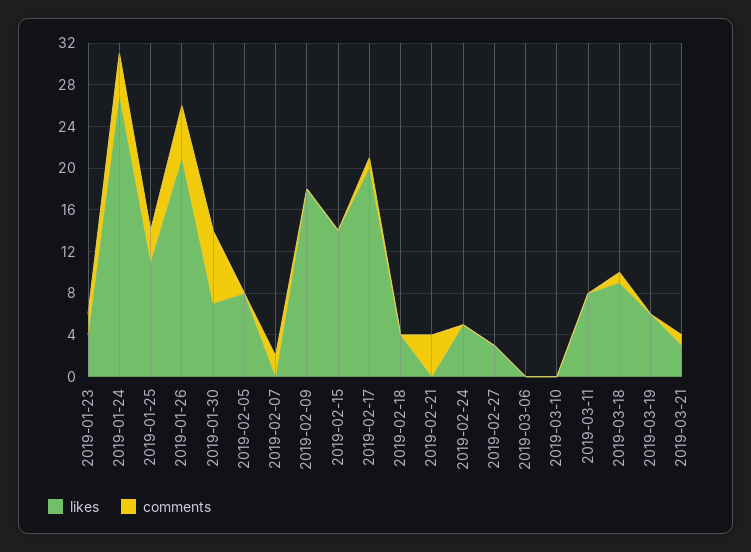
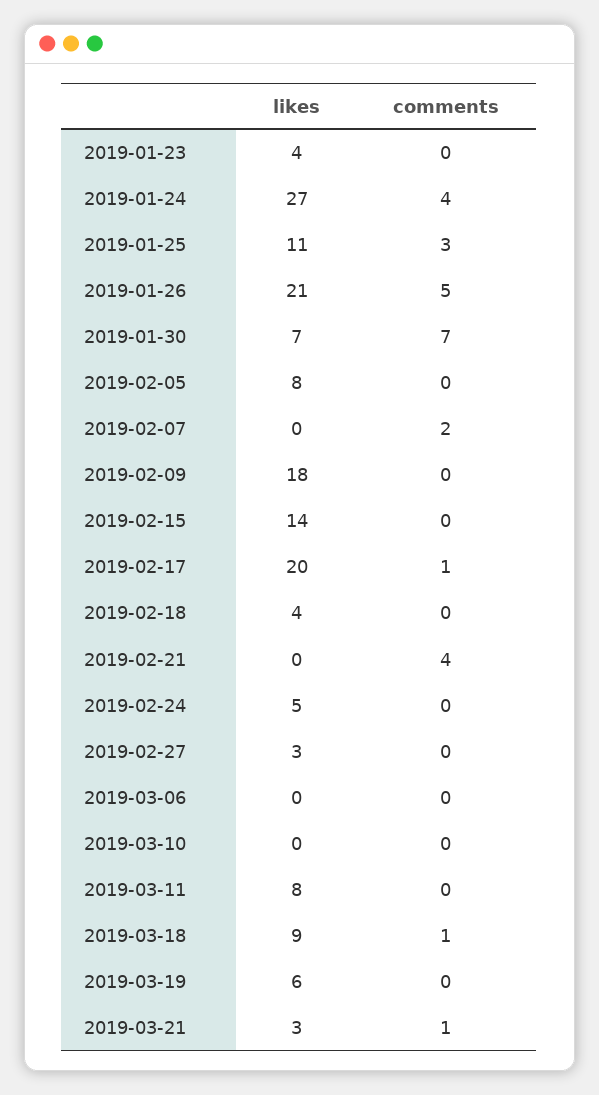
  {
    "likes": {
      "2019-01-23": 4,
      "2019-01-24": 27,
      "2019-01-25": 11,
      "2019-01-26": 21,
      "2019-01-30": 7,
      "2019-02-05": 8,
      "2019-02-07": 0,
      "2019-02-09": 18,
      "2019-02-15": 14,
      "2019-02-17": 20,
      "2019-02-18": 4,
      "2019-02-21": 0,
      "2019-02-24": 5,
      "2019-02-27": 3,
      "2019-03-06": 0,
      "2019-03-10": 0,
      "2019-03-11": 8,
      "2019-03-18": 9,
      "2019-03-19": 6,
      "2019-03-21": 3
    },
    "comments": {
-     "2019-01-23": 2,
+     "2019-01-23": 0,
      "2019-01-24": 4,
      "2019-01-25": 3,
      "2019-01-26": 5,
      "2019-01-30": 7,
      "2019-02-05": 0,
      "2019-02-07": 2,
      "2019-02-09": 0,
      "2019-02-15": 0,
      "2019-02-17": 1,
      "2019-02-18": 0,
      "2019-02-21": 4,
      "2019-02-24": 0,
      "2019-02-27": 0,
      "2019-03-06": 0,
      "2019-03-10": 0,
      "2019-03-11": 0,
      "2019-03-18": 1,
      "2019-03-19": 0,
      "2019-03-21": 1
    }
  }

